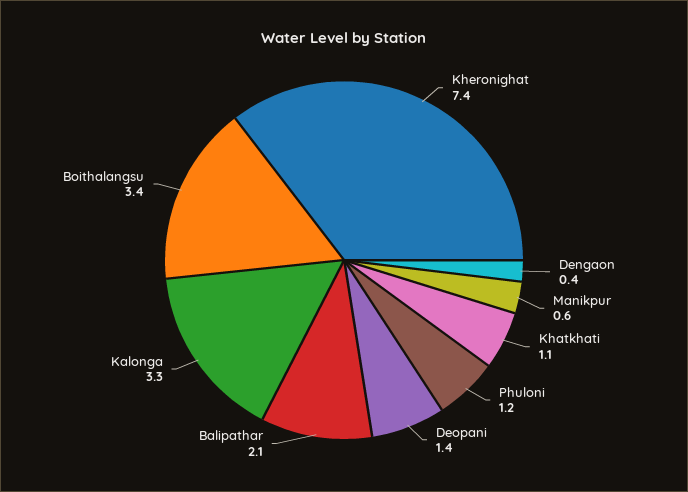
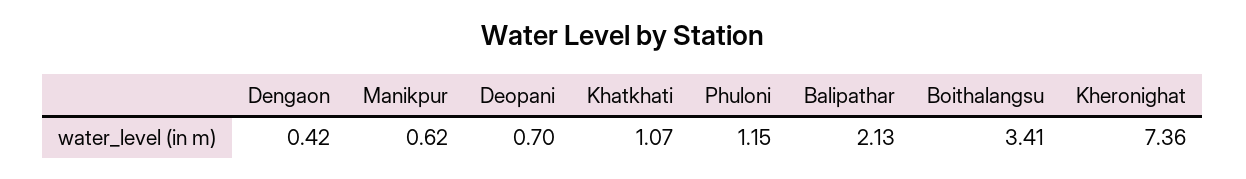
  {
    "Kheronighat": 7.36,
    "Dengaon": 0.42,
    "Manikpur": 0.62,
    "Khatkhati": 1.07,
    "Phuloni": 1.15,
-   "Deopani": 1.4,
+   "Deopani": 0.7,
    "Balipathar": 2.13,
-   "Kalonga": 3.3,
    "Boithalangsu": 3.41
  }

